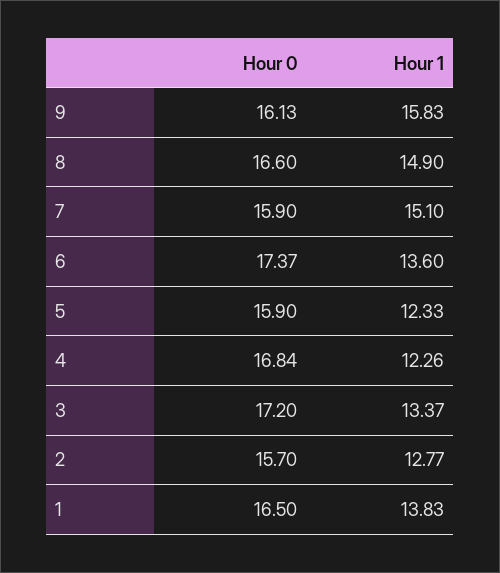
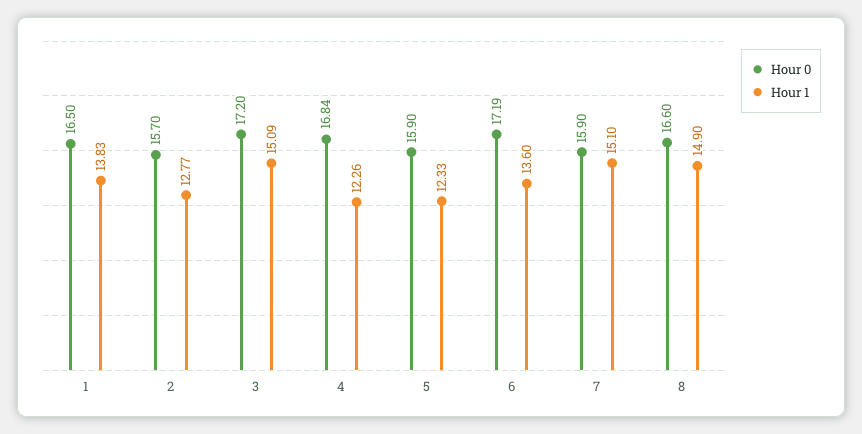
  {
    "Hour 0": {
-     "9": 16.13,
      "8": 16.6,
      "7": 15.9,
-     "6": 17.37,
+     "6": 17.19,
      "5": 15.9,
      "4": 16.84,
      "3": 17.2,
      "2": 15.7,
      "1": 16.5
    },
    "Hour 1": {
-     "9": 15.83,
      "8": 14.9,
      "7": 15.1,
      "6": 13.6,
      "5": 12.33,
      "4": 12.26,
-     "3": 13.37,
+     "3": 15.09,
      "2": 12.77,
      "1": 13.83
    }
  }

